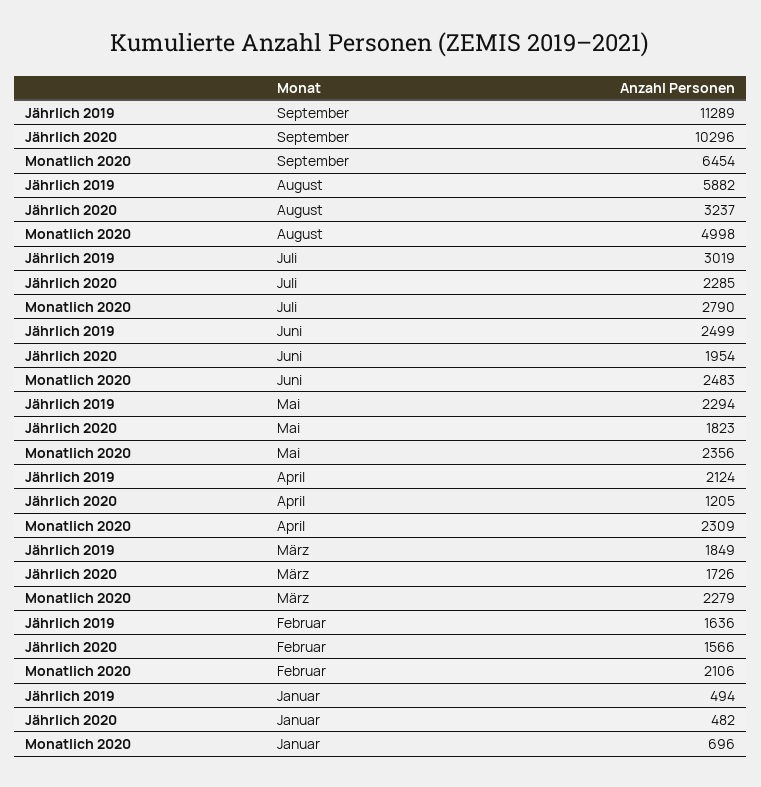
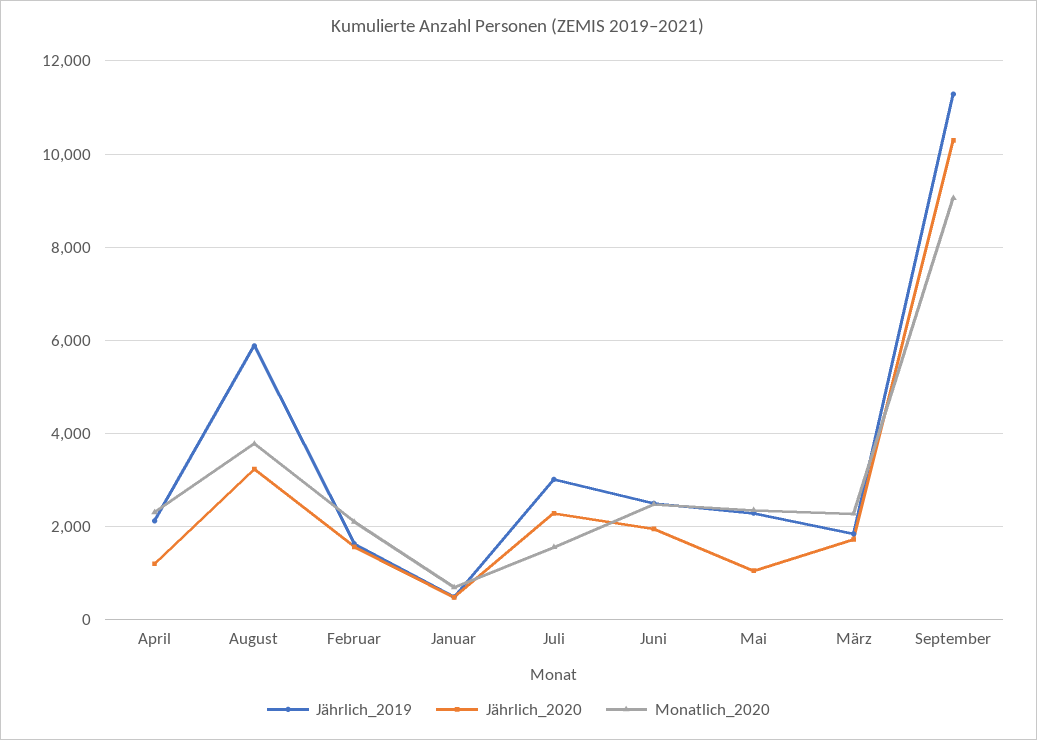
  {
    "Jährlich 2019": {
      "September": 11289,
      "August": 5882,
      "Juli": 3019,
      "Juni": 2499,
      "Mai": 2294,
      "April": 2124,
      "März": 1849,
      "Februar": 1636,
      "Januar": 494
    },
    "Jährlich 2020": {
      "September": 10296,
      "August": 3237,
      "Juli": 2285,
      "Juni": 1954,
-     "Mai": 1823,
+     "Mai": 1000,
      "April": 1205,
      "März": 1726,
      "Februar": 1566,
      "Januar": 482
    },
    "Monatlich 2020": {
-     "September": 6454,
+     "September": 9000,
-     "August": 4998,
+     "August": 3800,
-     "Juli": 2790,
+     "Juli": 1600,
      "Juni": 2483,
      "Mai": 2356,
      "April": 2309,
      "März": 2279,
      "Februar": 2106,
      "Januar": 696
    }
  }

